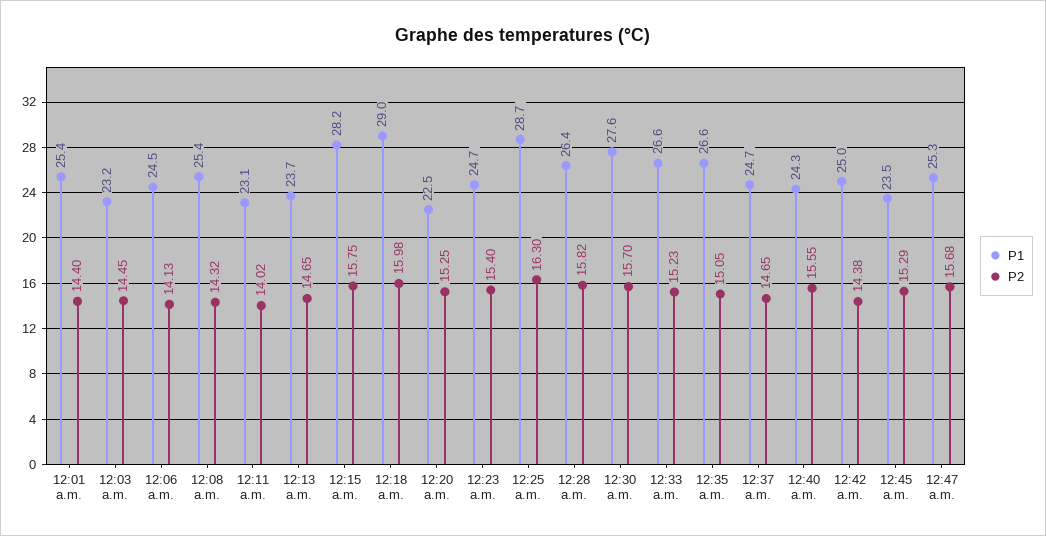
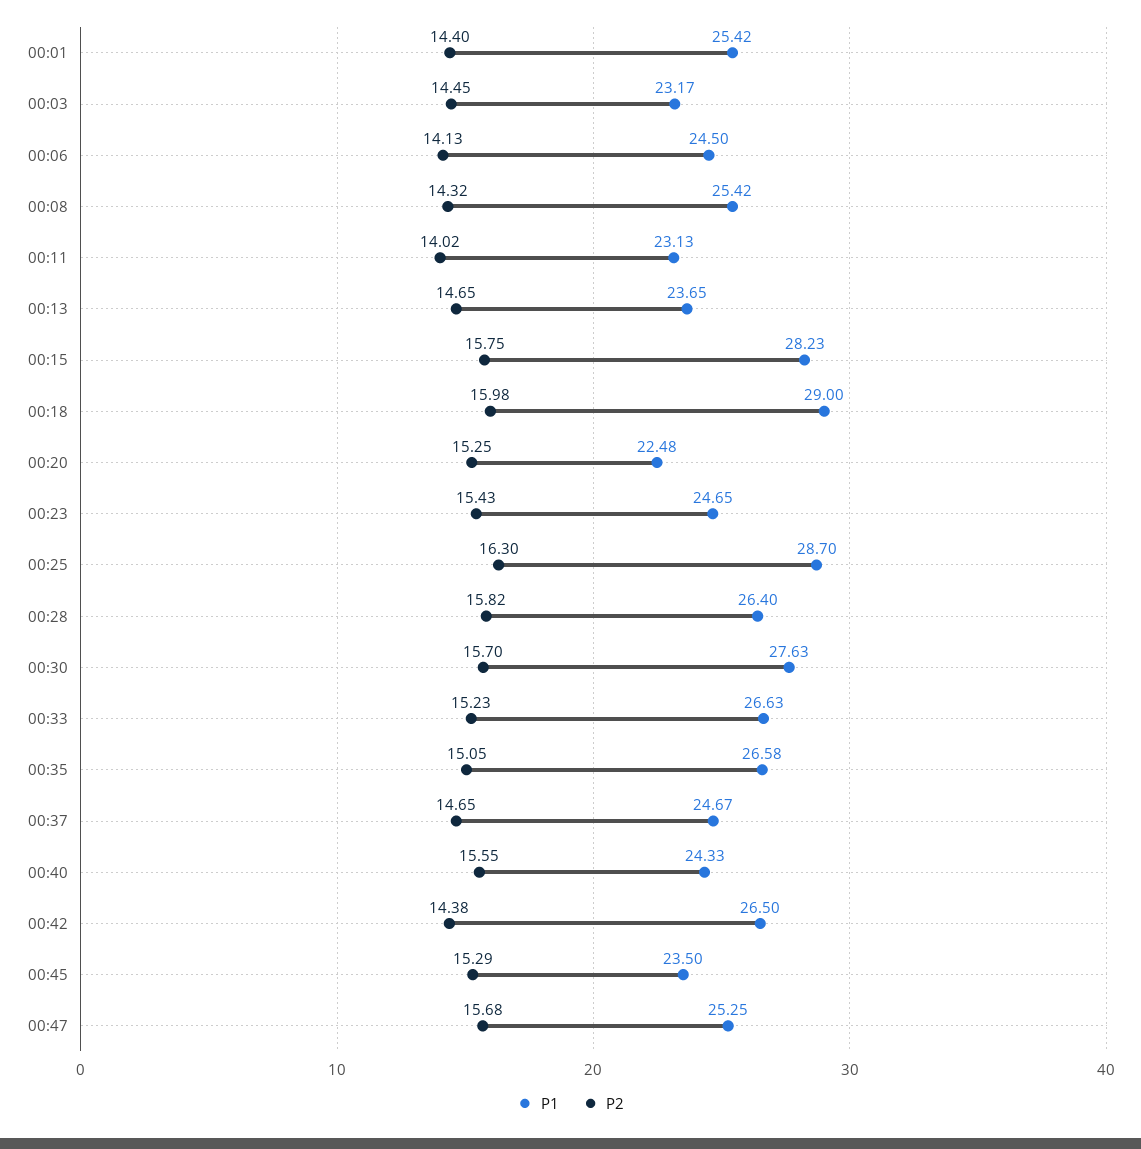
  {
    "P1": {
      "12:01 a.m.": 25.42,
      "12:03 a.m.": 23.17,
      "12:06 a.m.": 24.5,
      "12:08 a.m.": 25.42,
      "12:11 a.m.": 23.13,
      "12:13 a.m.": 23.65,
      "12:15 a.m.": 28.23,
      "12:18 a.m.": 29,
      "12:20 a.m.": 22.48,
      "12:23 a.m.": 24.65,
      "12:25 a.m.": 28.7,
      "12:28 a.m.": 26.4,
      "12:30 a.m.": 27.63,
      "12:33 a.m.": 26.63,
      "12:35 a.m.": 26.58,
      "12:37 a.m.": 24.67,
      "12:40 a.m.": 24.33,
-     "12:42 a.m.": 25,
+     "12:42 a.m.": 26.5,
      "12:45 a.m.": 23.5,
      "12:47 a.m.": 25.25
    },
    "P2": {
      "12:01 a.m.": 14.4,
      "12:03 a.m.": 14.45,
      "12:06 a.m.": 14.13,
      "12:08 a.m.": 14.32,
      "12:11 a.m.": 14.02,
      "12:13 a.m.": 14.65,
      "12:15 a.m.": 15.75,
      "12:18 a.m.": 15.98,
      "12:20 a.m.": 15.25,
-     "12:23 a.m.": 15.4,
+     "12:23 a.m.": 15.43,
      "12:25 a.m.": 16.3,
      "12:28 a.m.": 15.82,
      "12:30 a.m.": 15.7,
      "12:33 a.m.": 15.23,
      "12:35 a.m.": 15.05,
      "12:37 a.m.": 14.65,
      "12:40 a.m.": 15.55,
      "12:42 a.m.": 14.38,
      "12:45 a.m.": 15.29,
      "12:47 a.m.": 15.68
    }
  }

